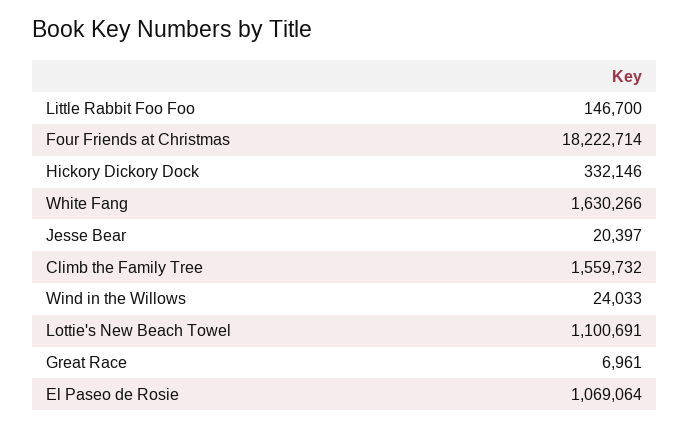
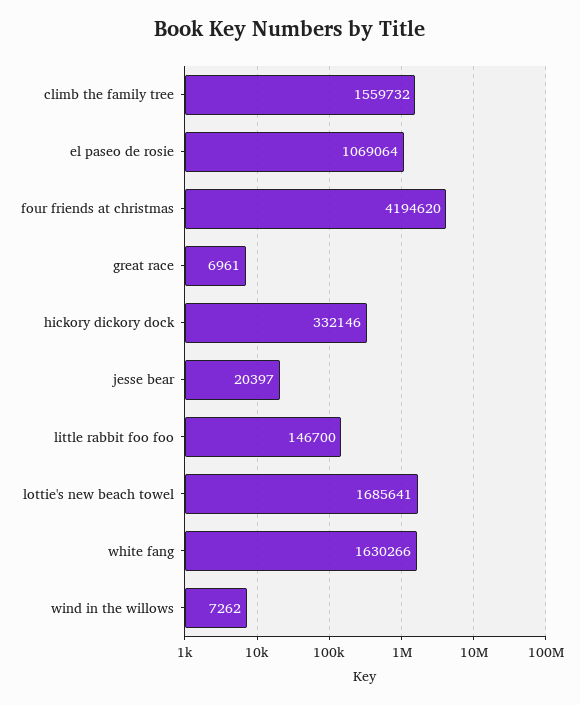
  {
    "Little Rabbit Foo Foo": 146700,
-   "Four Friends at Christmas": 18222714,
+   "Four Friends at Christmas": 4194620,
    "Hickory Dickory Dock": 332146,
    "White Fang": 1630266,
    "Jesse Bear": 20397,
    "Climb the Family Tree": 1559732,
-   "Wind in the Willows": 24033,
+   "Wind in the Willows": 7262,
-   "Lottie's New Beach Towel": 1100691,
+   "Lottie's New Beach Towel": 1685641,
    "Great Race": 6961,
    "El Paseo de Rosie": 1069064
  }

